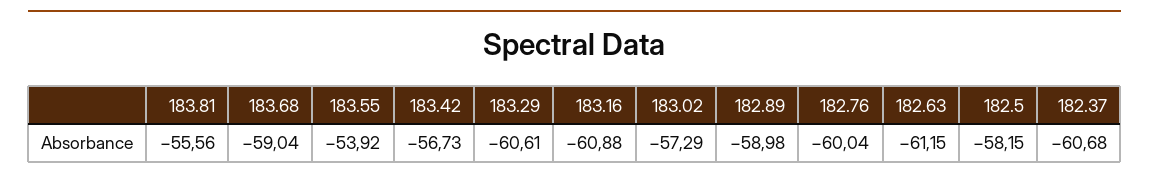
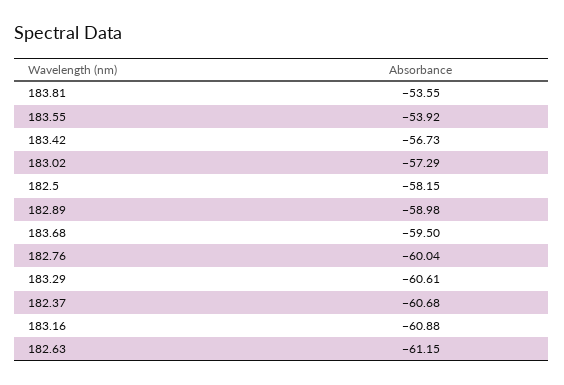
  {
-   "183.81": -55.56,
+   "183.81": -53.55,
-   "183.68": -59.04,
+   "183.68": -59.5,
    "183.55": -53.92,
    "183.42": -56.73,
    "183.29": -60.61,
    "183.16": -60.88,
    "183.02": -57.29,
    "182.89": -58.98,
    "182.76": -60.04,
    "182.63": -61.15,
    "182.5": -58.15,
    "182.37": -60.68
  }

